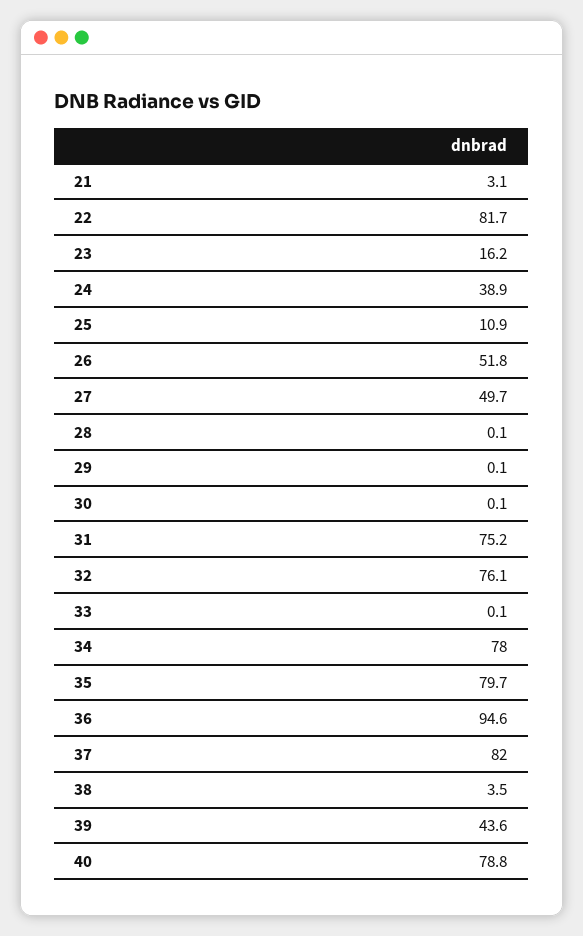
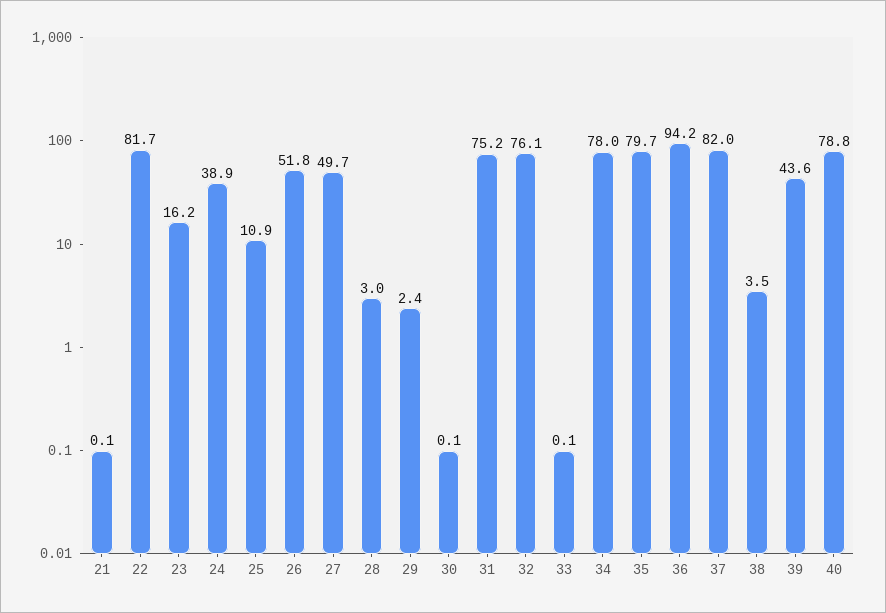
  {
-   "21": 3.1,
+   "21": 0.1,
    "22": 81.7,
    "23": 16.2,
    "24": 38.9,
    "25": 10.9,
    "26": 51.8,
    "27": 49.7,
-   "28": 0.1,
+   "28": 3,
-   "29": 0.1,
+   "29": 2.4,
    "30": 0.1,
    "31": 75.2,
    "32": 76.1,
    "33": 0.1,
    "34": 78,
    "35": 79.7,
-   "36": 94.6,
+   "36": 94.2,
    "37": 82,
    "38": 3.5,
    "39": 43.6,
    "40": 78.8
  }

